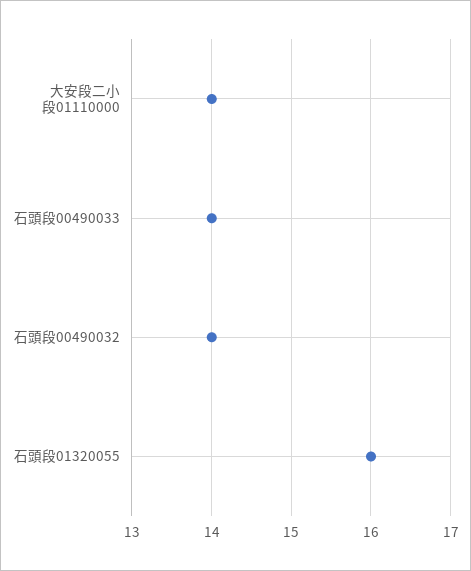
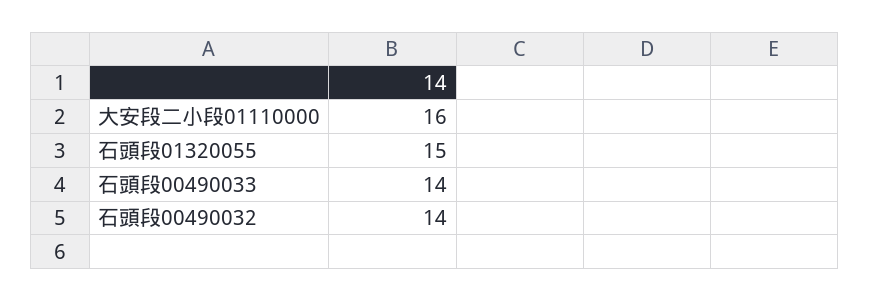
  {
-   "大安段二小段01110000": 14,
+   "大安段二小段01110000": 16,
    "石頭段00490033": 14,
    "石頭段00490032": 14,
-   "石頭段01320055": 16
+   "石頭段01320055": 15
  }

